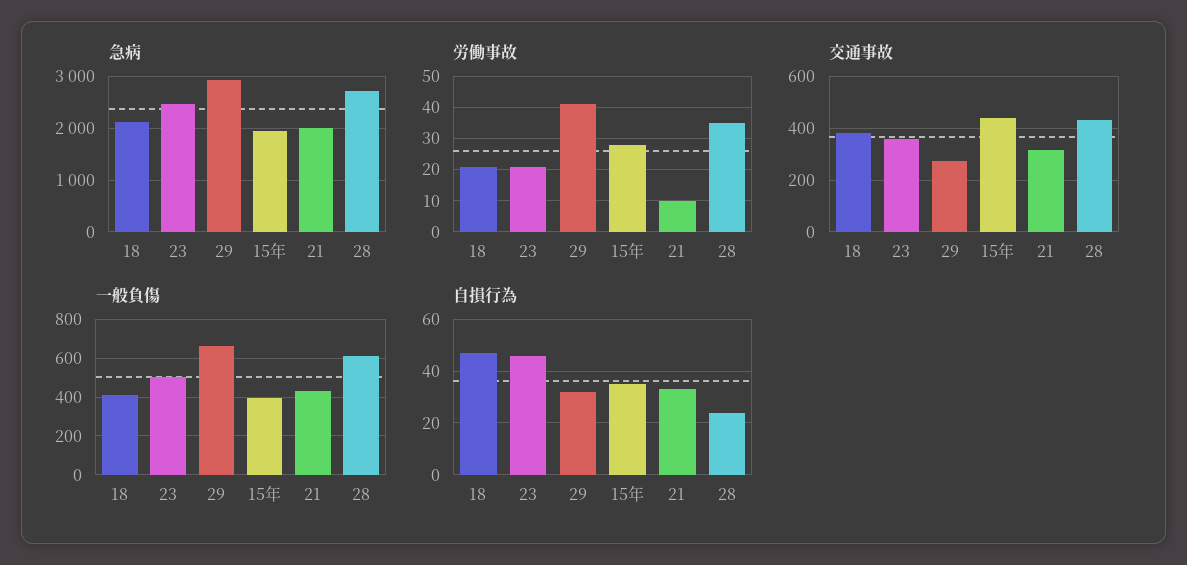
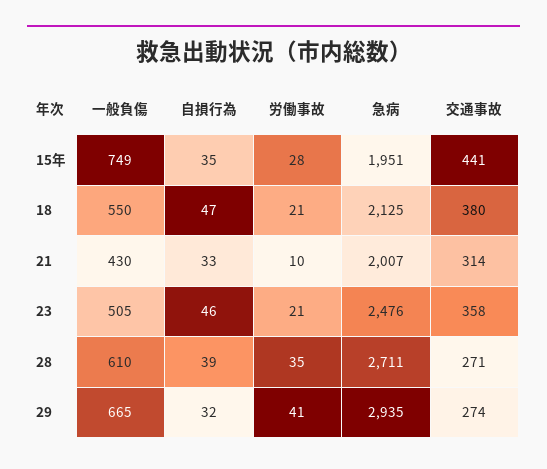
  {
    "急病": {
      "18": 2125,
      "23": 2476,
      "29": 2935,
      "15年": 1951,
      "21": 2007,
      "28": 2711
    },
    "労働事故": {
      "18": 21,
      "23": 21,
      "29": 41,
      "15年": 28,
      "21": 10,
      "28": 35
    },
    "交通事故": {
      "18": 380,
      "23": 358,
      "29": 274,
      "15年": 441,
      "21": 314,
-     "28": 425
+     "28": 271
    },
    "一般負傷": {
-     "18": 400,
+     "18": 550,
      "23": 505,
      "29": 665,
-     "15年": 400,
+     "15年": 749,
      "21": 430,
      "28": 610
    },
    "自損行為": {
      "18": 47,
      "23": 46,
      "29": 32,
      "15年": 35,
      "21": 33,
-     "28": 25
+     "28": 39
    }
  }

